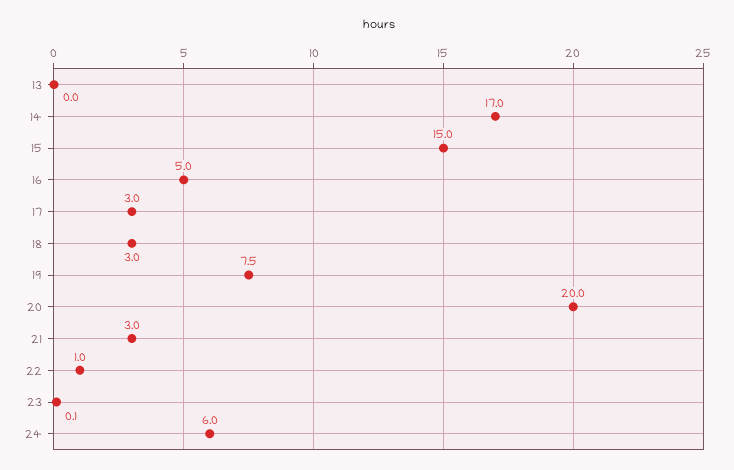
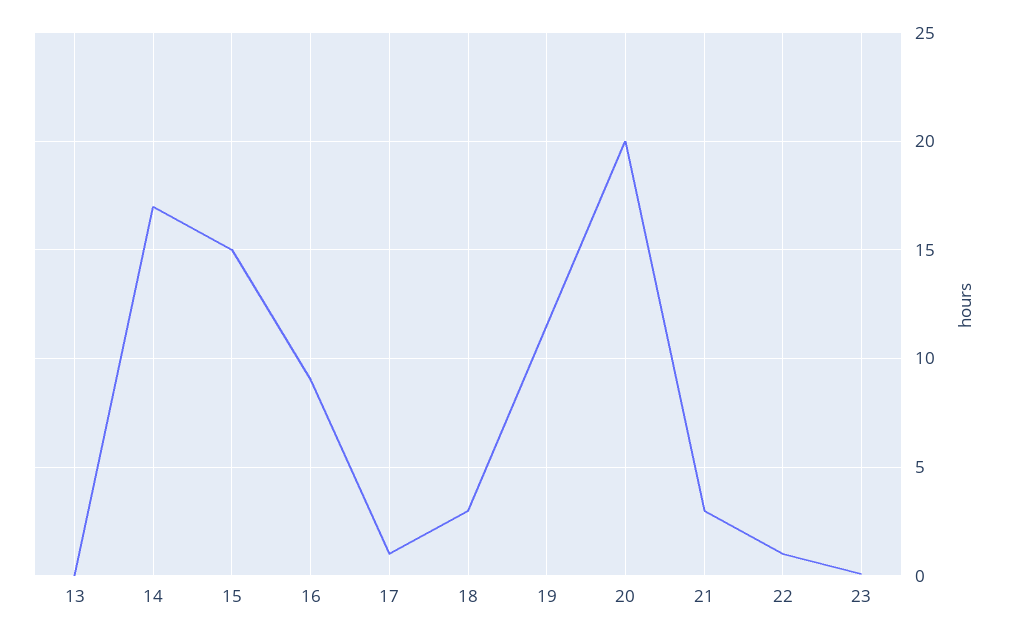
  {
    "13": 0,
    "14": 17,
    "15": 15,
-   "16": 5,
+   "16": 9,
-   "17": 3,
+   "17": 1,
    "18": 3,
-   "19": 7.5,
+   "19": 11.5,
    "20": 20,
    "21": 3,
    "22": 1,
-   "23": 0.1,
+   "23": 0.1
-   "24": 6
  }

